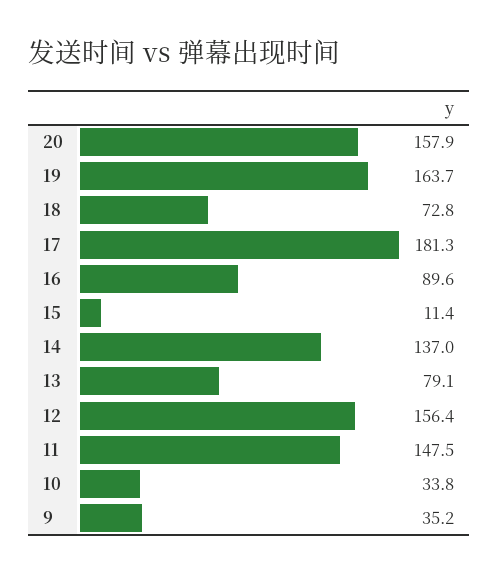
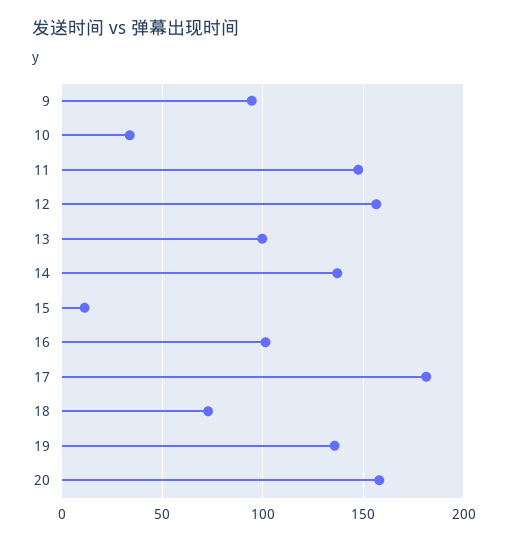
  {
    "20": 157.9,
-   "19": 163.7,
+   "19": 135,
    "18": 72.8,
    "17": 181.3,
-   "16": 89.6,
+   "16": 100,
    "15": 11.4,
    "14": 137,
-   "13": 79.1,
+   "13": 100,
    "12": 156.4,
    "11": 147.5,
    "10": 33.8,
-   "9": 35.2
+   "9": 95
  }

